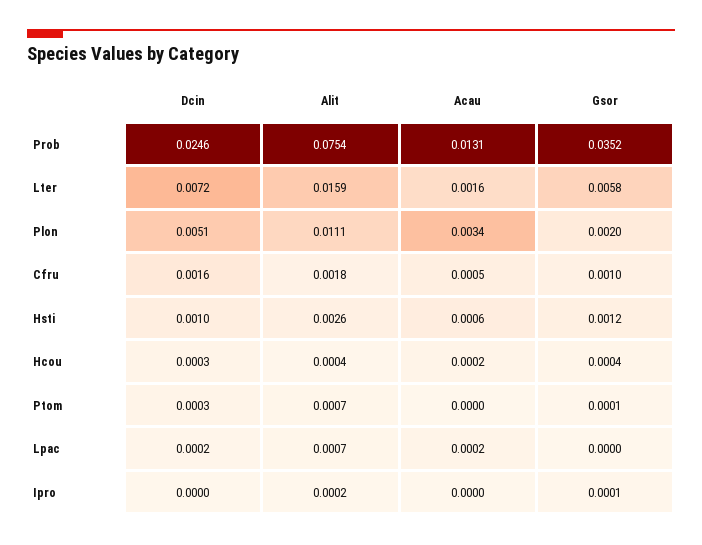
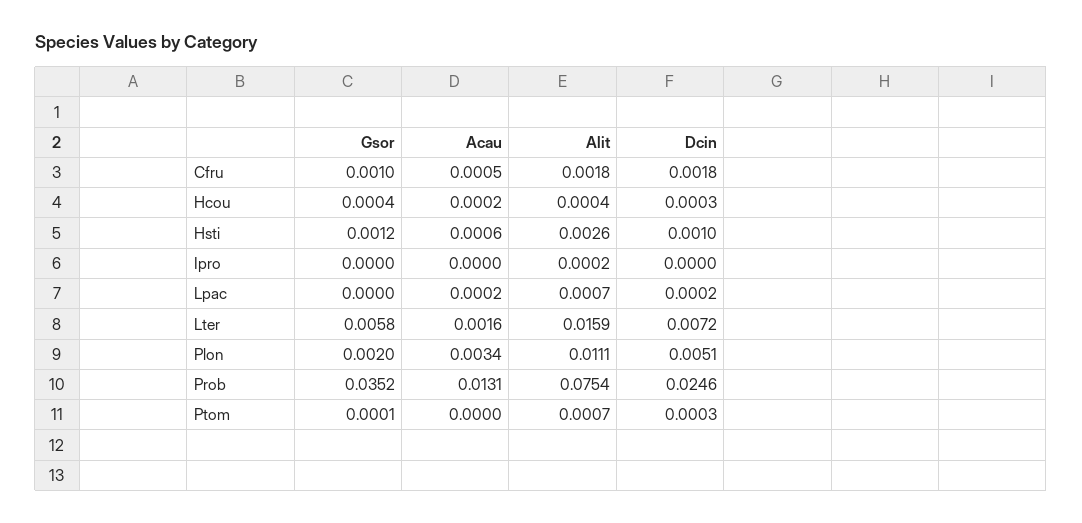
  {
    "Dcin": {
      "Prob": 0.0246,
      "Lter": 0.0072,
      "Plon": 0.0051,
-     "Cfru": 0.0016,
+     "Cfru": 0.0018,
      "Hsti": 0.001,
      "Hcou": 0.0003,
      "Ptom": 0.0003,
      "Lpac": 0.0002,
      "Ipro": 0
    },
    "Alit": {
      "Prob": 0.0754,
      "Lter": 0.0159,
      "Plon": 0.0111,
      "Cfru": 0.0018,
      "Hsti": 0.0026,
      "Hcou": 0.0004,
      "Ptom": 0.0007,
      "Lpac": 0.0007,
      "Ipro": 0.0002
    },
    "Acau": {
      "Prob": 0.0131,
      "Lter": 0.0016,
      "Plon": 0.0034,
      "Cfru": 0.0005,
      "Hsti": 0.0006,
      "Hcou": 0.0002,
      "Ptom": 0,
      "Lpac": 0.0002,
      "Ipro": 0
    },
    "Gsor": {
      "Prob": 0.0352,
      "Lter": 0.0058,
      "Plon": 0.002,
      "Cfru": 0.001,
      "Hsti": 0.0012,
      "Hcou": 0.0004,
      "Ptom": 0.0001,
      "Lpac": 0,
-     "Ipro": 0.0001
+     "Ipro": 0
    }
  }

